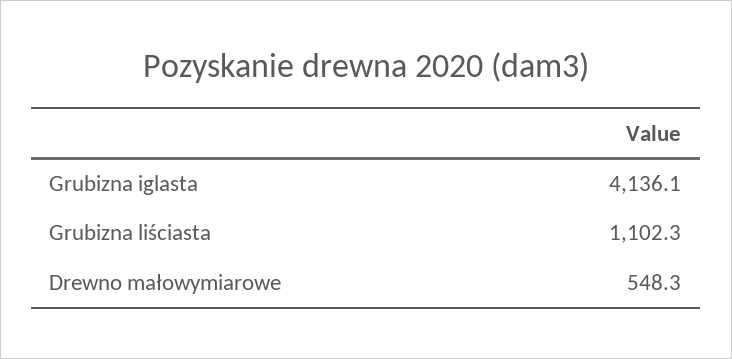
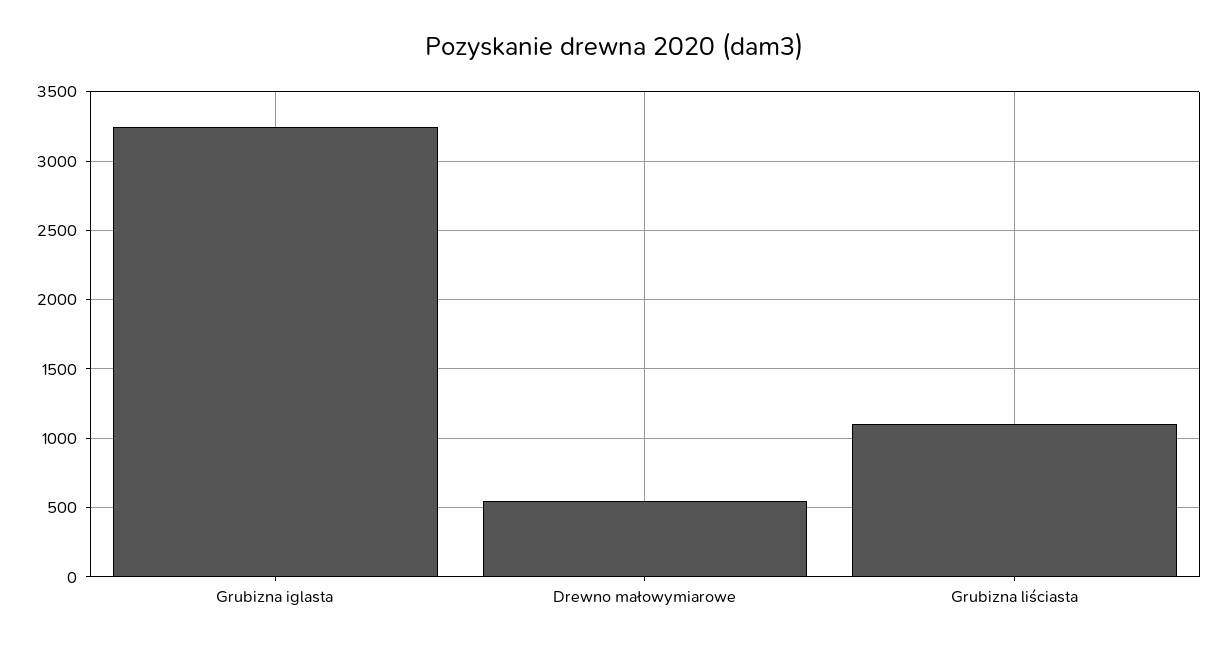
  {
-   "Grubizna iglasta": 4136.1,
+   "Grubizna iglasta": 3250,
    "Grubizna liściasta": 1102.3,
    "Drewno małowymiarowe": 548.3
  }

